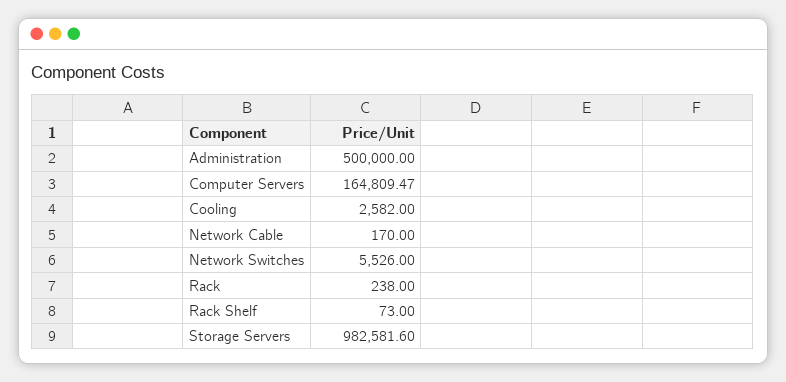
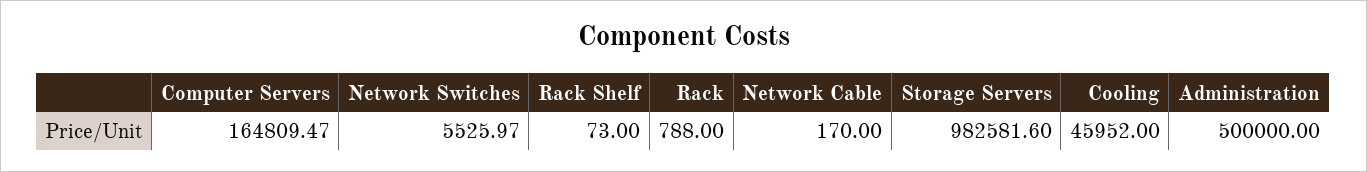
  {
    "Administration": 500000,
    "Computer Servers": 164809.47,
-   "Cooling": 2582,
+   "Cooling": 45952,
    "Network Cable": 170,
-   "Network Switches": 5526,
+   "Network Switches": 5525.97,
-   "Rack": 238,
+   "Rack": 788,
    "Rack Shelf": 73,
    "Storage Servers": 982581.6
  }

